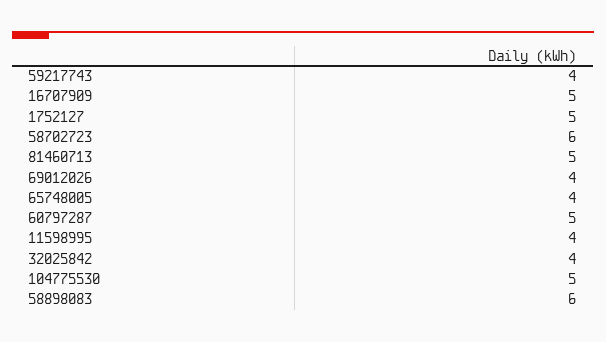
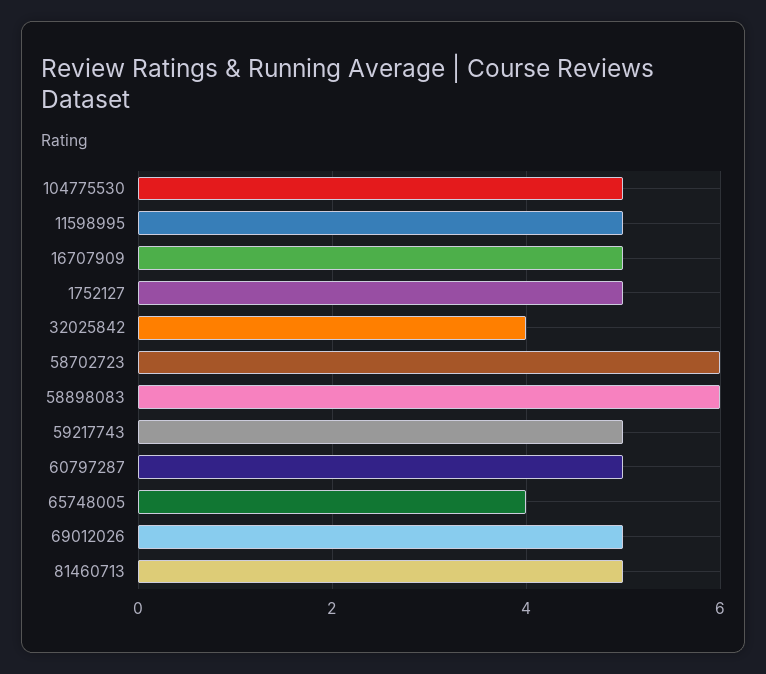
  {
-   "59217743": 4,
+   "59217743": 5,
    "16707909": 5,
    "1752127": 5,
    "58702723": 6,
    "81460713": 5,
-   "69012026": 4,
+   "69012026": 5,
    "65748005": 4,
    "60797287": 5,
-   "11598995": 4,
+   "11598995": 5,
    "32025842": 4,
    "104775530": 5,
    "58898083": 6
  }

